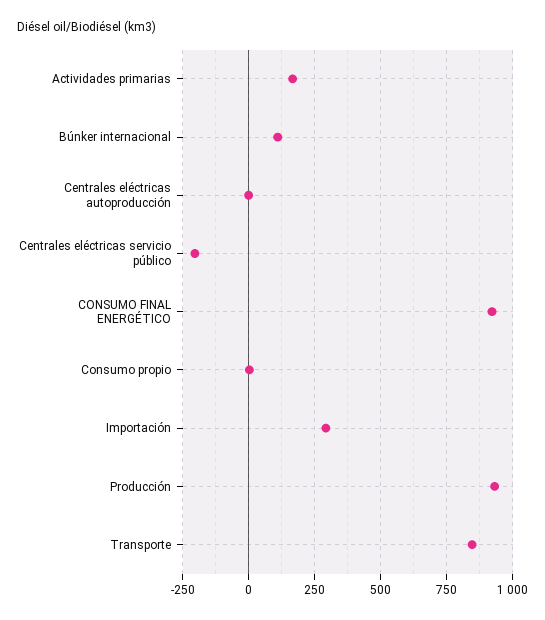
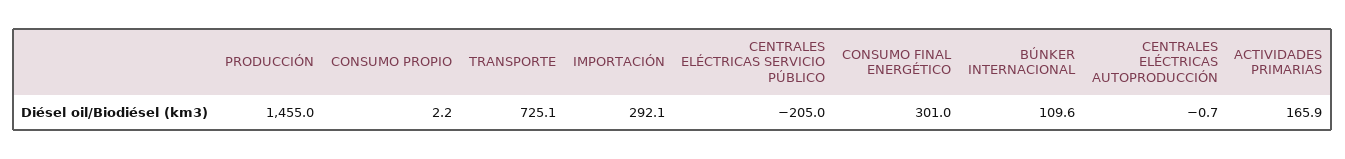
  {
    "Actividades primarias": 165.9,
    "Búnker internacional": 109.6,
    "Centrales eléctricas autoproducción": -0.7,
    "Centrales eléctricas servicio público": -205,
-   "CONSUMO FINAL ENERGÉTICO": 925,
+   "CONSUMO FINAL ENERGÉTICO": 301,
    "Consumo propio": 2.2,
    "Importación": 292.1,
-   "Producción": 925,
+   "Producción": 1455,
-   "Transporte": 850
+   "Transporte": 725.1
  }

